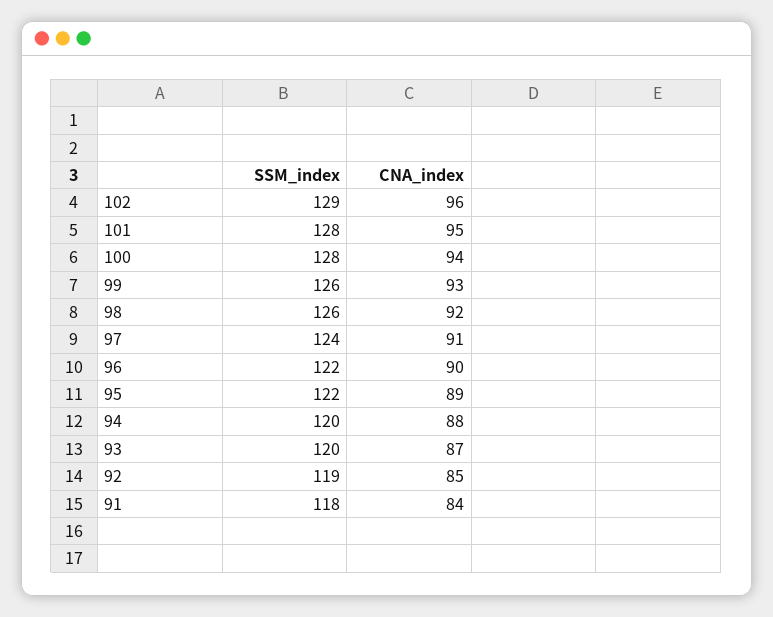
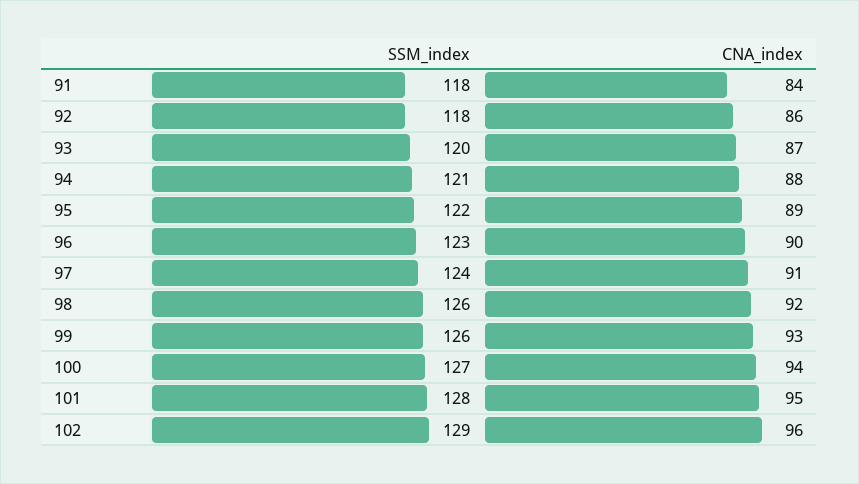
  {
    "SSM_index": {
      "102": 129,
      "101": 128,
-     "100": 128,
+     "100": 127,
      "99": 126,
      "98": 126,
      "97": 124,
-     "96": 122,
+     "96": 123,
      "95": 122,
-     "94": 120,
+     "94": 121,
      "93": 120,
-     "92": 119,
+     "92": 118,
      "91": 118
    },
    "CNA_index": {
      "102": 96,
      "101": 95,
      "100": 94,
      "99": 93,
      "98": 92,
      "97": 91,
      "96": 90,
      "95": 89,
      "94": 88,
      "93": 87,
-     "92": 85,
+     "92": 86,
      "91": 84
    }
  }

